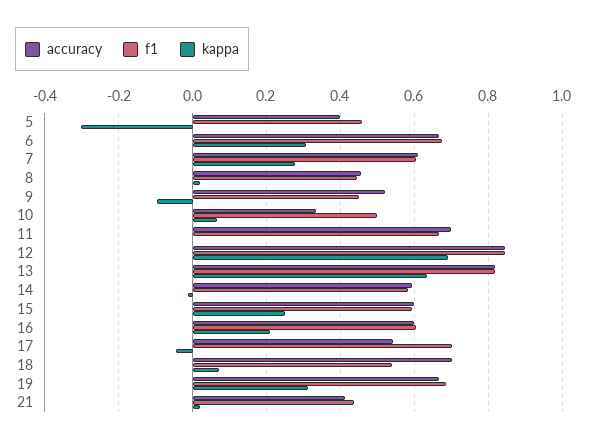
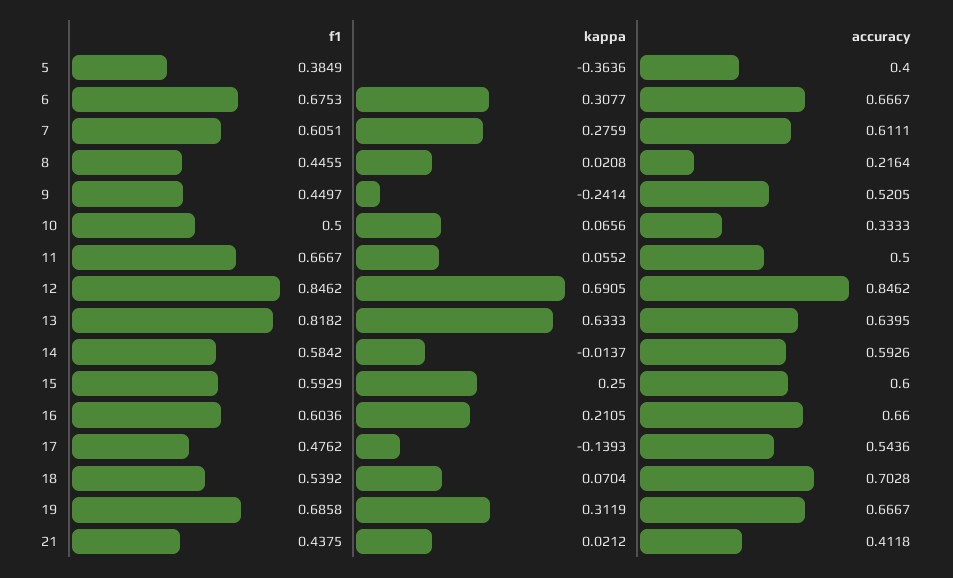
  {
    "accuracy": {
      "5": 0.4,
      "6": 0.6667,
      "7": 0.6111,
-     "8": 0.46,
+     "8": 0.2164,
      "9": 0.5205,
      "10": 0.3333,
-     "11": 0.7,
+     "11": 0.5,
      "12": 0.8462,
-     "13": 0.82,
+     "13": 0.6395,
      "14": 0.5926,
      "15": 0.6,
-     "16": 0.6,
+     "16": 0.66,
      "17": 0.5436,
      "18": 0.7028,
      "19": 0.6667,
      "21": 0.4118
    },
    "f1": {
-     "5": 0.46,
+     "5": 0.3849,
      "6": 0.6753,
      "7": 0.6051,
      "8": 0.4455,
      "9": 0.4497,
      "10": 0.5,
      "11": 0.6667,
      "12": 0.8462,
      "13": 0.8182,
      "14": 0.5842,
      "15": 0.5929,
      "16": 0.6036,
-     "17": 0.7,
+     "17": 0.4762,
      "18": 0.5392,
      "19": 0.6858,
      "21": 0.4375
    },
    "kappa": {
-     "5": -0.3,
+     "5": -0.3636,
      "6": 0.3077,
      "7": 0.2759,
      "8": 0.0208,
-     "9": -0.1,
+     "9": -0.2414,
      "10": 0.0656,
-     "11": 0,
+     "11": 0.0552,
      "12": 0.6905,
      "13": 0.6333,
      "14": -0.0137,
      "15": 0.25,
      "16": 0.2105,
-     "17": -0.04,
+     "17": -0.1393,
      "18": 0.0704,
      "19": 0.3119,
      "21": 0.0212
    }
  }

